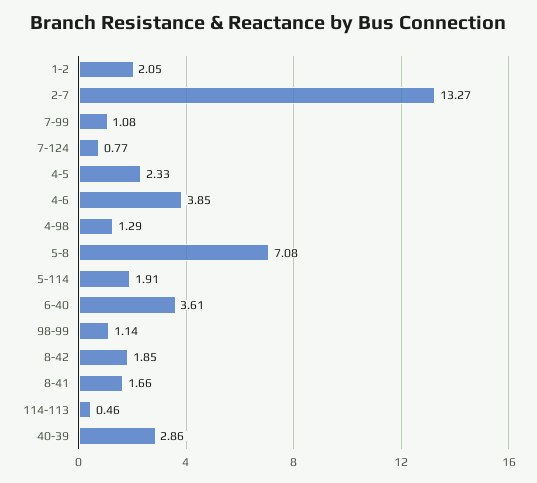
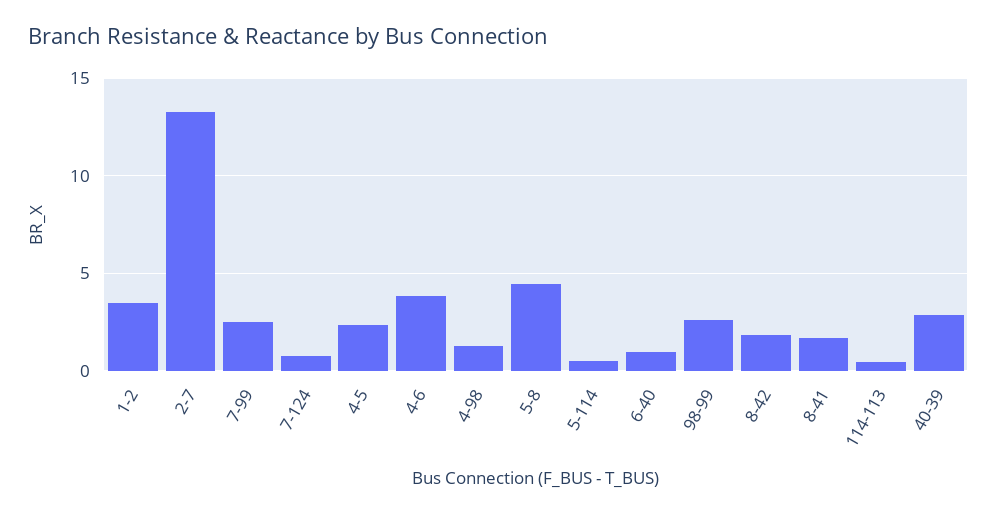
  {
-   "1-2": 2.05,
+   "1-2": 3.5,
    "2-7": 13.27,
-   "7-99": 1.08,
+   "7-99": 2.5,
    "7-124": 0.77,
    "4-5": 2.33,
    "4-6": 3.85,
    "4-98": 1.29,
-   "5-8": 7.08,
+   "5-8": 4.5,
-   "5-114": 1.91,
+   "5-114": 0.5,
-   "6-40": 3.61,
+   "6-40": 1,
-   "98-99": 1.14,
+   "98-99": 2.5,
    "8-42": 1.85,
    "8-41": 1.66,
    "114-113": 0.46,
    "40-39": 2.86
  }

